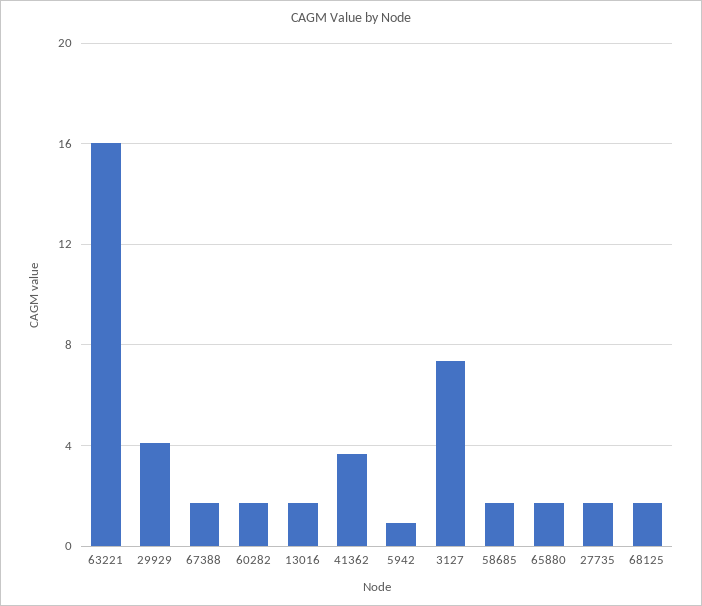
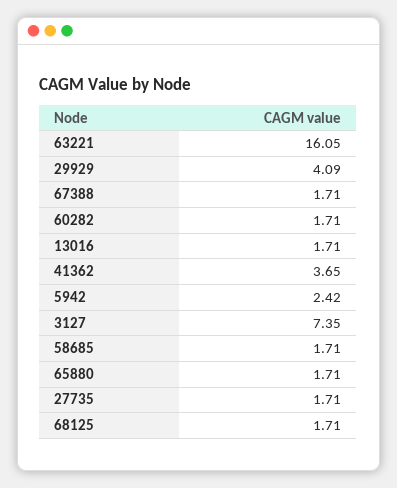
  {
    "63221": 16.05,
    "29929": 4.09,
    "67388": 1.71,
    "60282": 1.71,
    "13016": 1.71,
    "41362": 3.65,
-   "5942": 1,
+   "5942": 2.42,
    "3127": 7.35,
    "58685": 1.71,
    "65880": 1.71,
    "27735": 1.71,
    "68125": 1.71
  }

